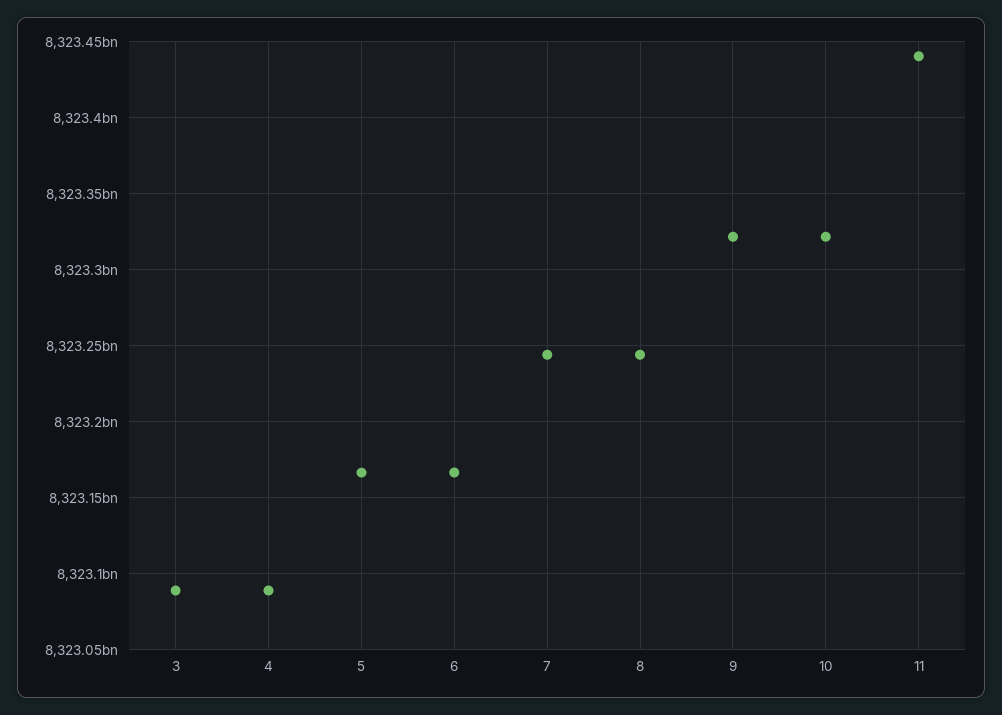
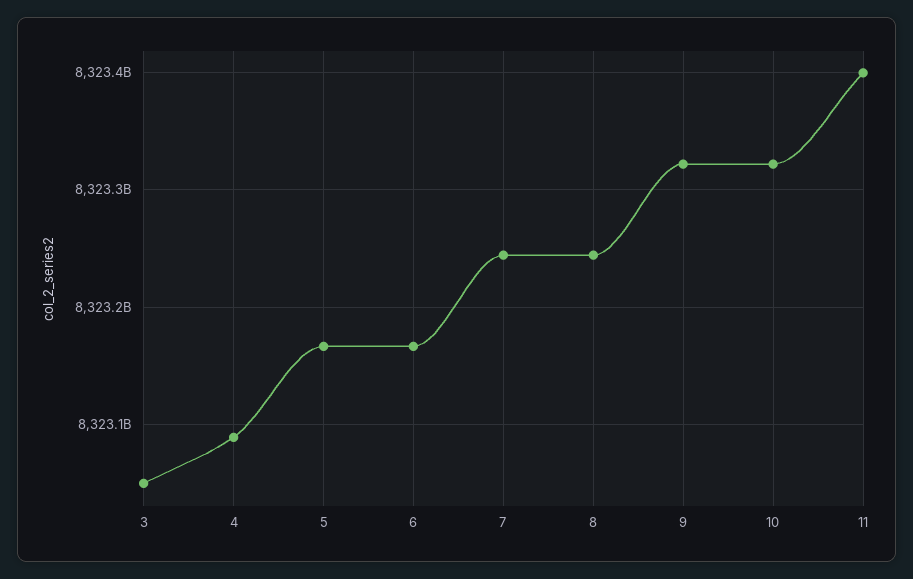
  {
-   "3": 8323090000000,
+   "3": 8323050000000,
    "4": 8323090000000,
    "5": 8323165000000,
    "6": 8323165000000,
    "7": 8323245000000,
    "8": 8323245000000,
    "9": 8323320000000,
    "10": 8323320000000,
-   "11": 8323440000000
+   "11": 8323400000000
  }

